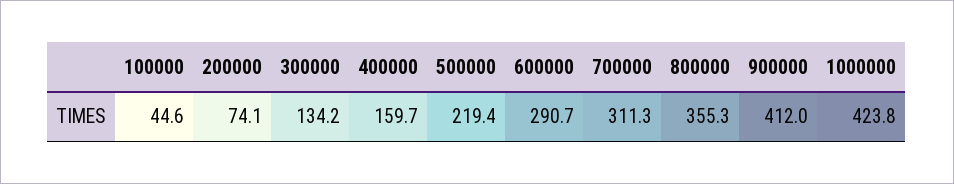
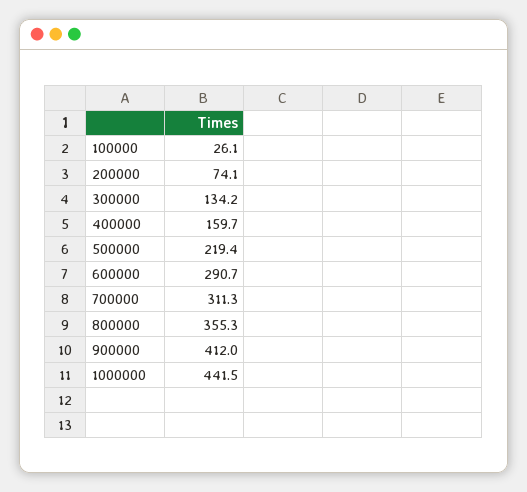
  {
-   "100000": 44.6,
+   "100000": 26.1,
    "200000": 74.1,
    "300000": 134.2,
    "400000": 159.7,
    "500000": 219.4,
    "600000": 290.7,
    "700000": 311.3,
    "800000": 355.3,
    "900000": 412,
-   "1000000": 423.8
+   "1000000": 441.5
  }

